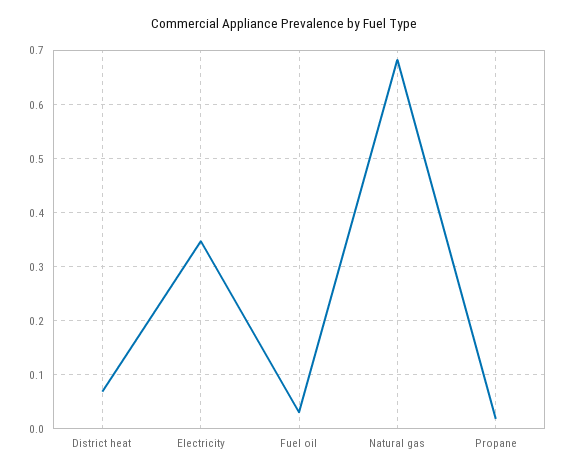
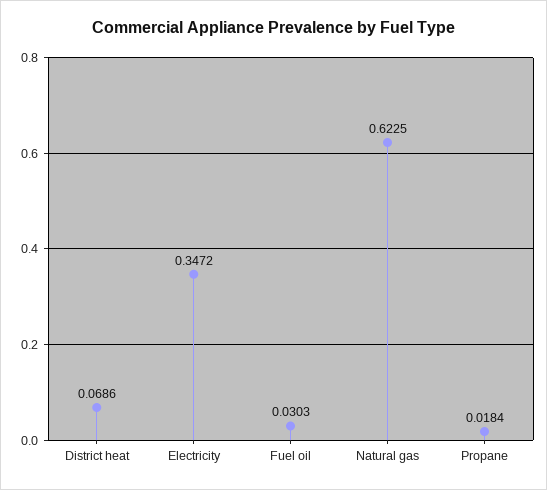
  {
    "District heat": 0.0686,
    "Electricity": 0.3472,
    "Fuel oil": 0.0303,
-   "Natural gas": 0.68,
+   "Natural gas": 0.6225,
    "Propane": 0.0184
  }

